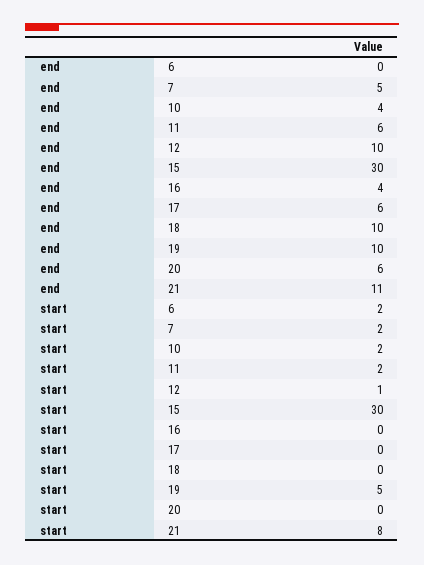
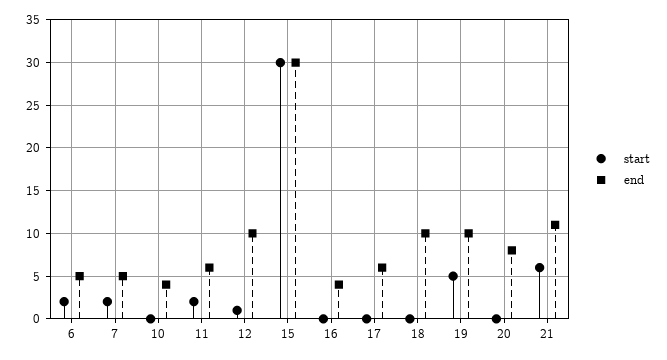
  {
    "end": {
-     "6": 0,
+     "6": 5,
      "7": 5,
      "10": 4,
      "11": 6,
      "12": 10,
      "15": 30,
      "16": 4,
      "17": 6,
      "18": 10,
      "19": 10,
-     "20": 6,
+     "20": 8,
      "21": 11
    },
    "start": {
      "6": 2,
      "7": 2,
-     "10": 2,
+     "10": 0,
      "11": 2,
      "12": 1,
      "15": 30,
      "16": 0,
      "17": 0,
      "18": 0,
      "19": 5,
      "20": 0,
-     "21": 8
+     "21": 6
    }
  }

